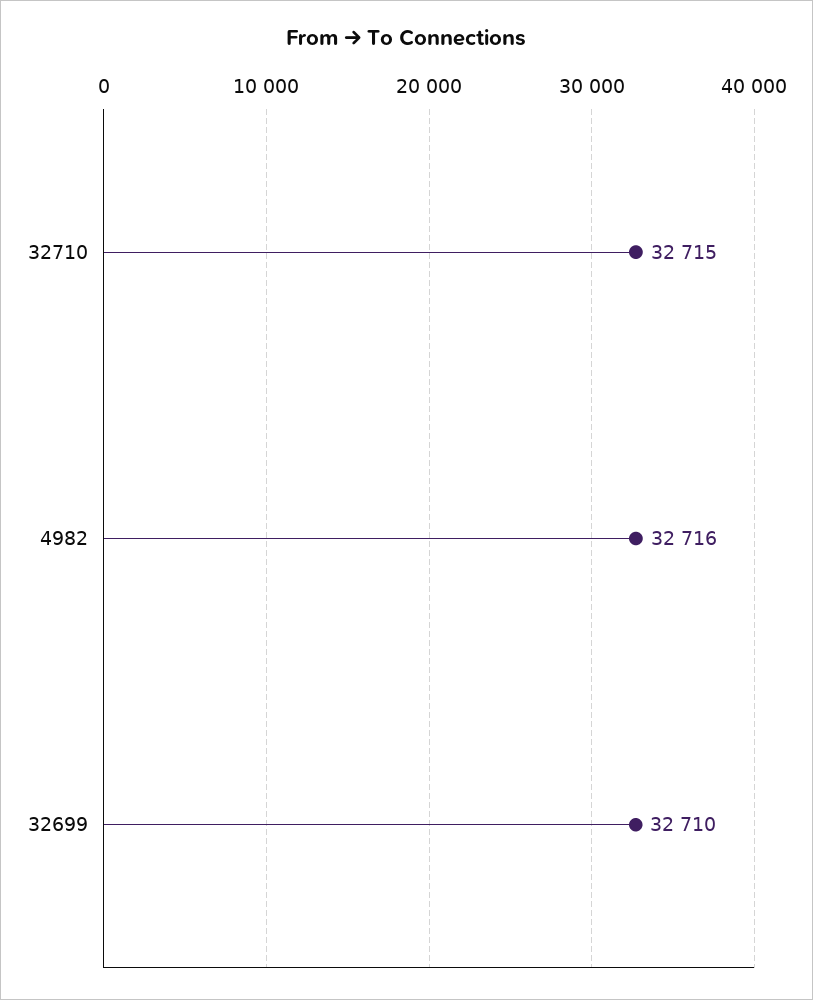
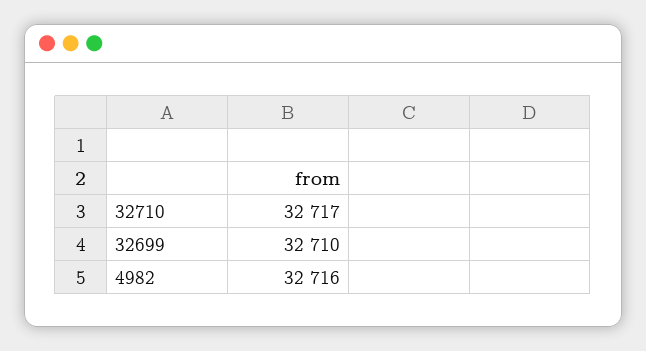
  {
-   "32710": 32715,
+   "32710": 32717,
    "4982": 32716,
    "32699": 32710
  }

